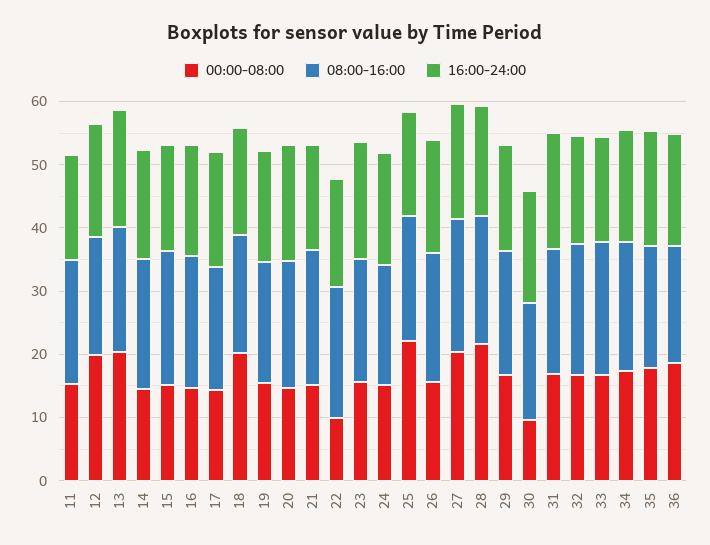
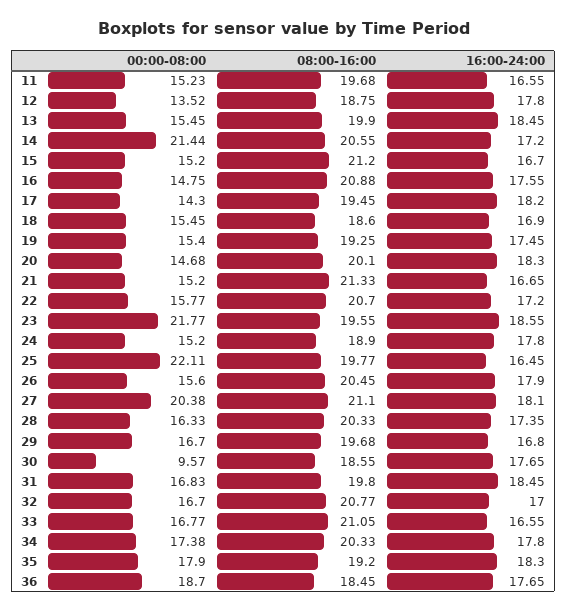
  {
    "00:00-08:00": {
      "11": 15.23,
-     "12": 20,
+     "12": 13.52,
-     "13": 20,
+     "13": 15.45,
-     "14": 14,
+     "14": 21.44,
      "15": 15.2,
      "16": 14.75,
      "17": 14.3,
-     "18": 20,
+     "18": 15.45,
      "19": 15.4,
      "20": 14.68,
      "21": 15.2,
-     "22": 10,
+     "22": 15.77,
-     "23": 16,
+     "23": 21.77,
      "24": 15.2,
      "25": 22.11,
      "26": 15.6,
      "27": 20.38,
-     "28": 22,
+     "28": 16.33,
      "29": 16.7,
      "30": 9.57,
      "31": 16.83,
      "32": 16.7,
      "33": 16.77,
      "34": 17.38,
      "35": 17.9,
      "36": 18.7
    },
    "08:00-16:00": {
      "11": 19.68,
      "12": 18.75,
      "13": 19.9,
      "14": 20.55,
      "15": 21.2,
      "16": 20.88,
      "17": 19.45,
      "18": 18.6,
      "19": 19.25,
      "20": 20.1,
      "21": 21.33,
      "22": 20.7,
      "23": 19.55,
      "24": 18.9,
      "25": 19.77,
      "26": 20.45,
      "27": 21.1,
      "28": 20.33,
      "29": 19.68,
      "30": 18.55,
      "31": 19.8,
      "32": 20.77,
      "33": 21.05,
      "34": 20.33,
      "35": 19.2,
      "36": 18.45
    },
    "16:00-24:00": {
      "11": 16.55,
      "12": 17.8,
      "13": 18.45,
      "14": 17.2,
      "15": 16.7,
      "16": 17.55,
      "17": 18.2,
      "18": 16.9,
      "19": 17.45,
      "20": 18.3,
      "21": 16.65,
      "22": 17.2,
      "23": 18.55,
      "24": 17.8,
      "25": 16.45,
      "26": 17.9,
      "27": 18.1,
      "28": 17.35,
      "29": 16.8,
      "30": 17.65,
      "31": 18.45,
      "32": 17,
      "33": 16.55,
      "34": 17.8,
      "35": 18.3,
      "36": 17.65
    }
  }

